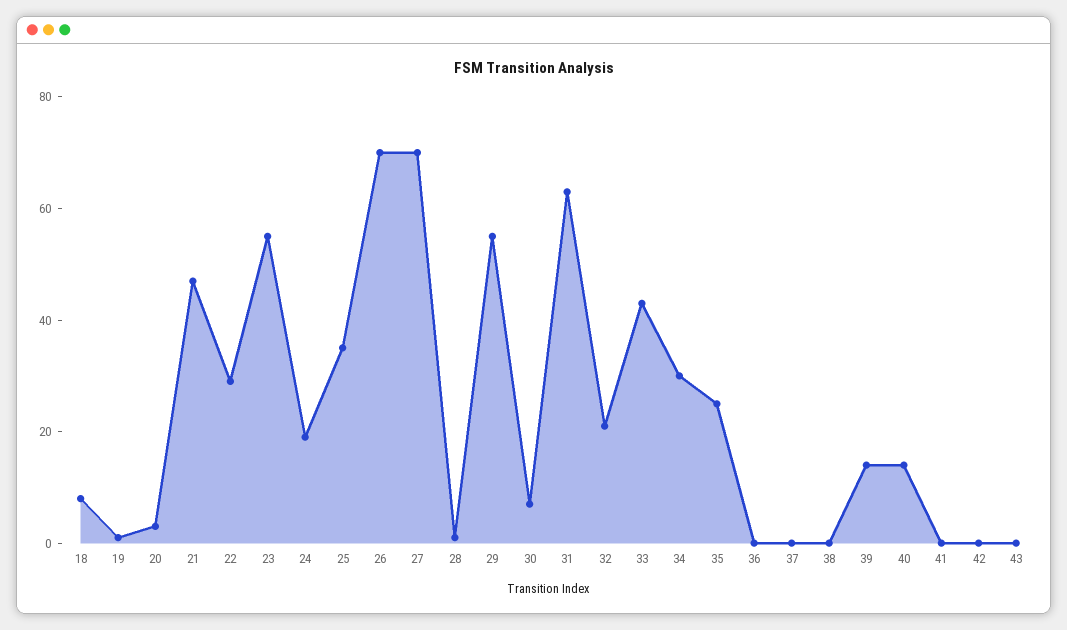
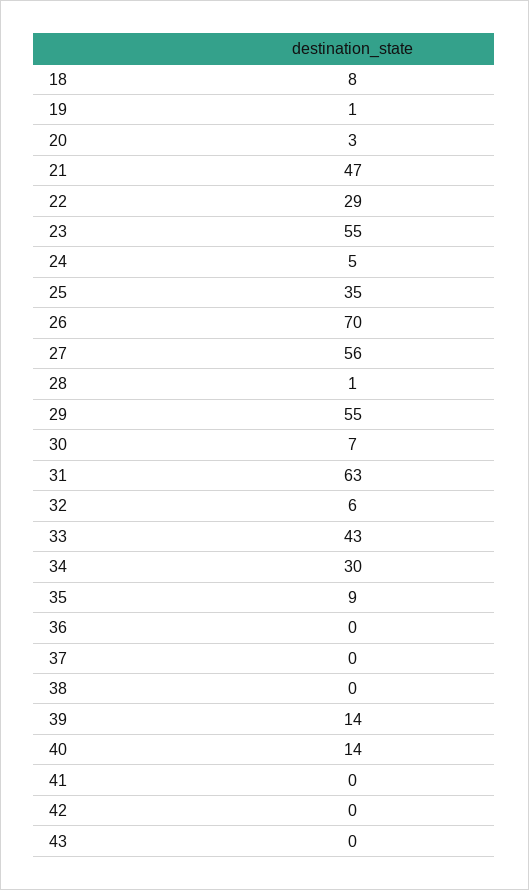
  {
    "18": 8,
    "19": 1,
    "20": 3,
    "21": 47,
    "22": 29,
    "23": 55,
-   "24": 20,
+   "24": 5,
    "25": 35,
    "26": 70,
-   "27": 70,
+   "27": 56,
    "28": 1,
    "29": 55,
    "30": 7,
    "31": 63,
-   "32": 20,
+   "32": 6,
    "33": 43,
    "34": 30,
-   "35": 25,
+   "35": 9,
    "36": 0,
    "37": 0,
    "38": 0,
    "39": 14,
    "40": 14,
    "41": 0,
    "42": 0,
    "43": 0
  }

